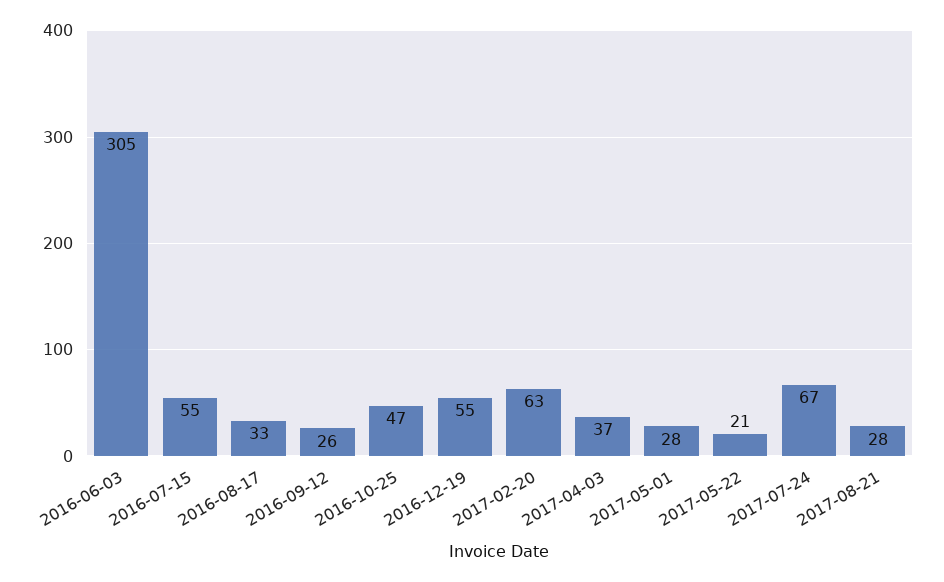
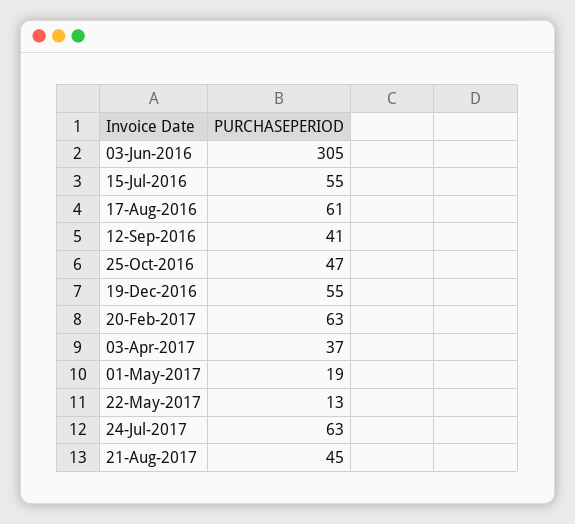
  {
    "2016-06-03": 305,
    "2016-07-15": 55,
-   "2016-08-17": 33,
+   "2016-08-17": 61,
-   "2016-09-12": 26,
+   "2016-09-12": 41,
    "2016-10-25": 47,
    "2016-12-19": 55,
    "2017-02-20": 63,
    "2017-04-03": 37,
-   "2017-05-01": 28,
+   "2017-05-01": 19,
-   "2017-05-22": 21,
+   "2017-05-22": 13,
-   "2017-07-24": 67,
+   "2017-07-24": 63,
-   "2017-08-21": 28
+   "2017-08-21": 45
  }

